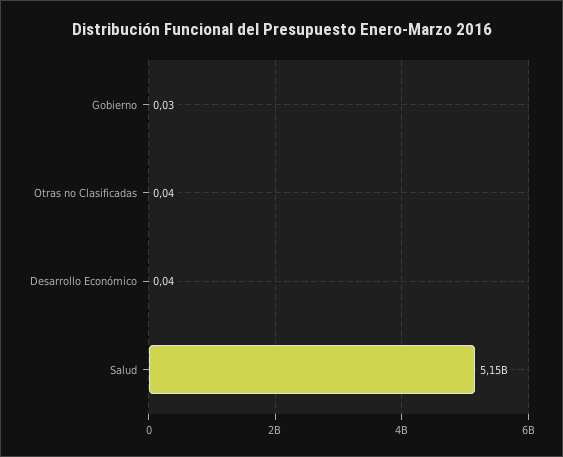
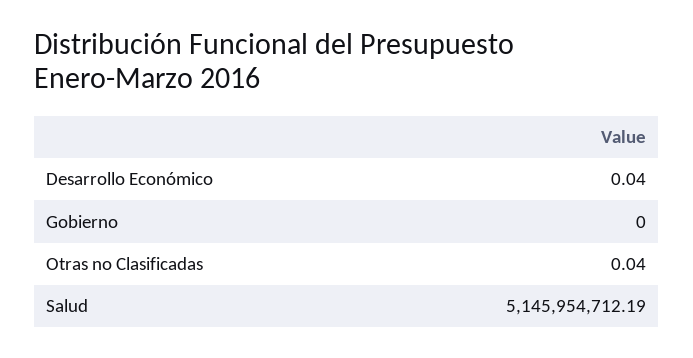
  {
-   "Gobierno": 0.03,
+   "Gobierno": 0,
    "Otras no Clasificadas": 0.04,
    "Desarrollo Económico": 0.04,
    "Salud": 5145954712.19
  }

